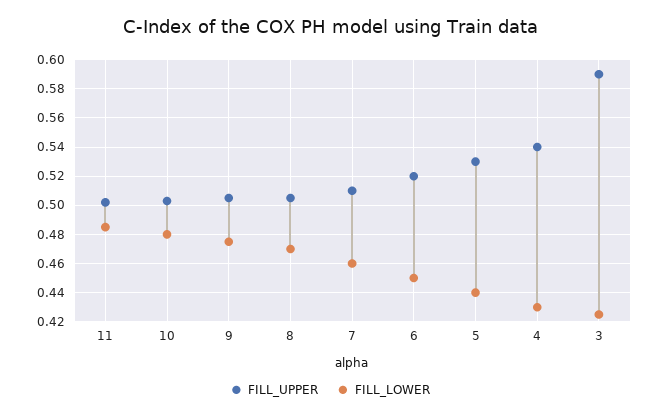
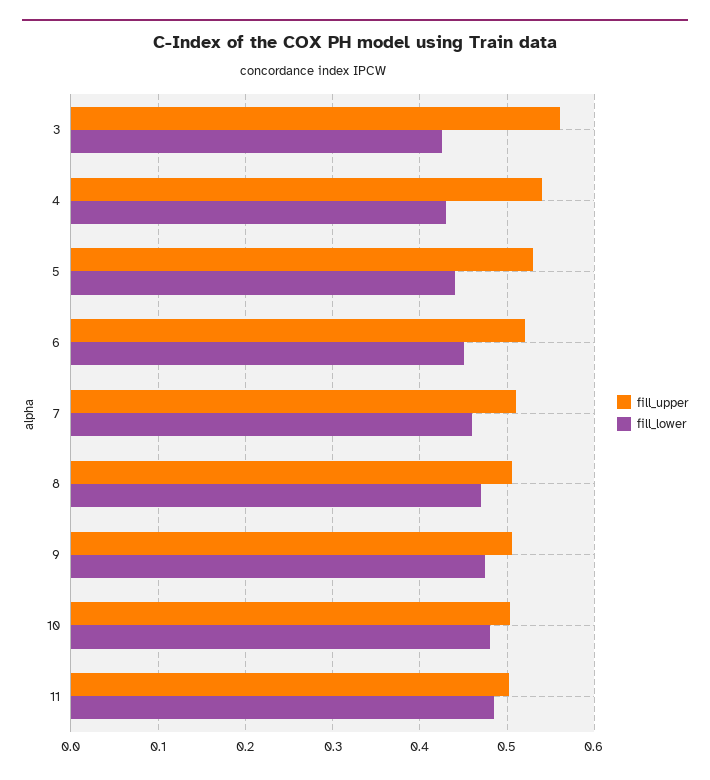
  {
    "FILL_UPPER": {
      "11": 0.5,
      "10": 0.505,
      "9": 0.505,
      "8": 0.505,
      "7": 0.51,
      "6": 0.52,
      "5": 0.53,
      "4": 0.54,
-     "3": 0.59
+     "3": 0.56
    },
    "FILL_LOWER": {
      "11": 0.485,
      "10": 0.48,
      "9": 0.475,
      "8": 0.47,
      "7": 0.46,
      "6": 0.45,
      "5": 0.44,
      "4": 0.43,
      "3": 0.425
    }
  }

